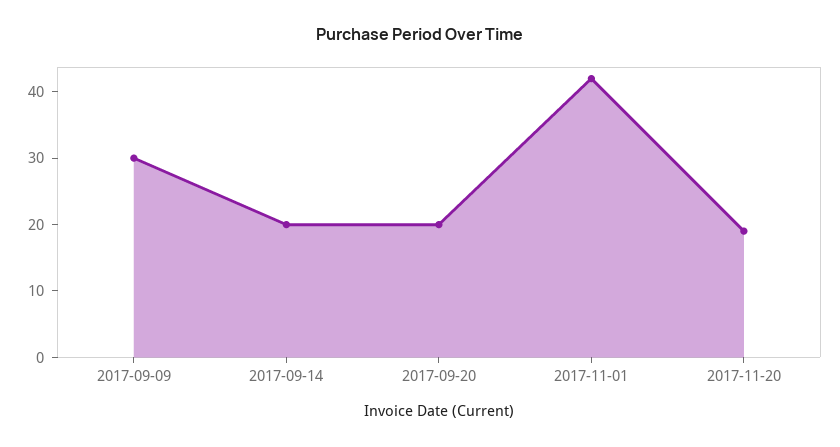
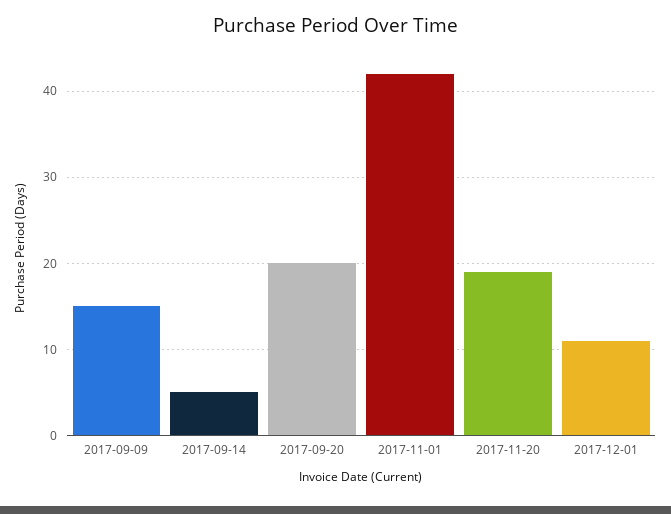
  {
-   "2017-09-09": 30,
+   "2017-09-09": 15,
-   "2017-09-14": 20,
+   "2017-09-14": 5,
    "2017-09-20": 20,
    "2017-11-01": 42,
-   "2017-11-20": 19
+   "2017-11-20": 19,
+   "2017-12-01": 11
  }

